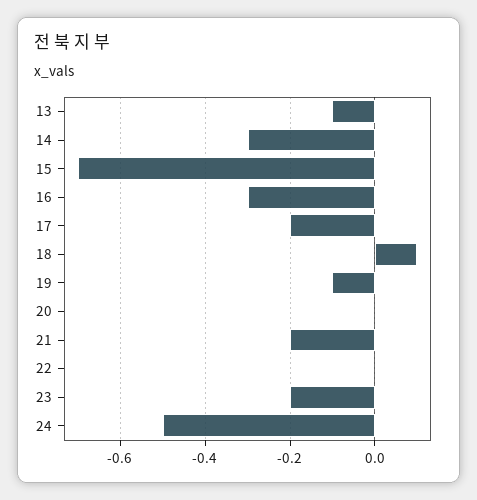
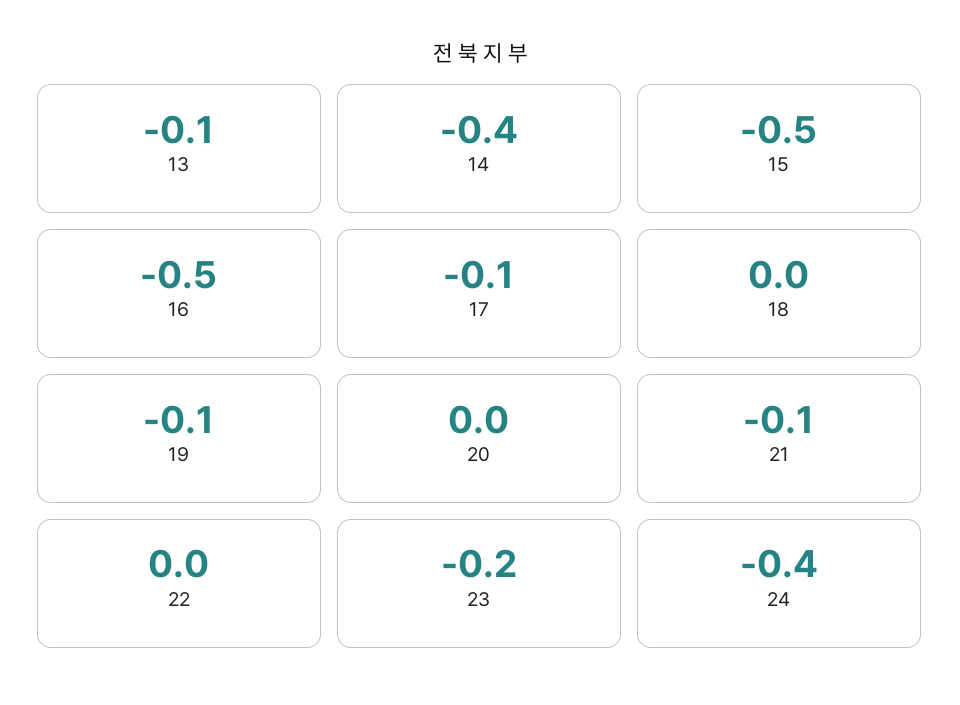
  {
    "13": -0.1,
-   "14": -0.3,
+   "14": -0.4,
-   "15": -0.7,
+   "15": -0.5,
-   "16": -0.3,
+   "16": -0.5,
-   "17": -0.2,
+   "17": -0.1,
-   "18": 0.1,
+   "18": 0,
    "19": -0.1,
    "20": 0,
-   "21": -0.2,
+   "21": -0.1,
    "22": 0,
    "23": -0.2,
-   "24": -0.5
+   "24": -0.4
  }

